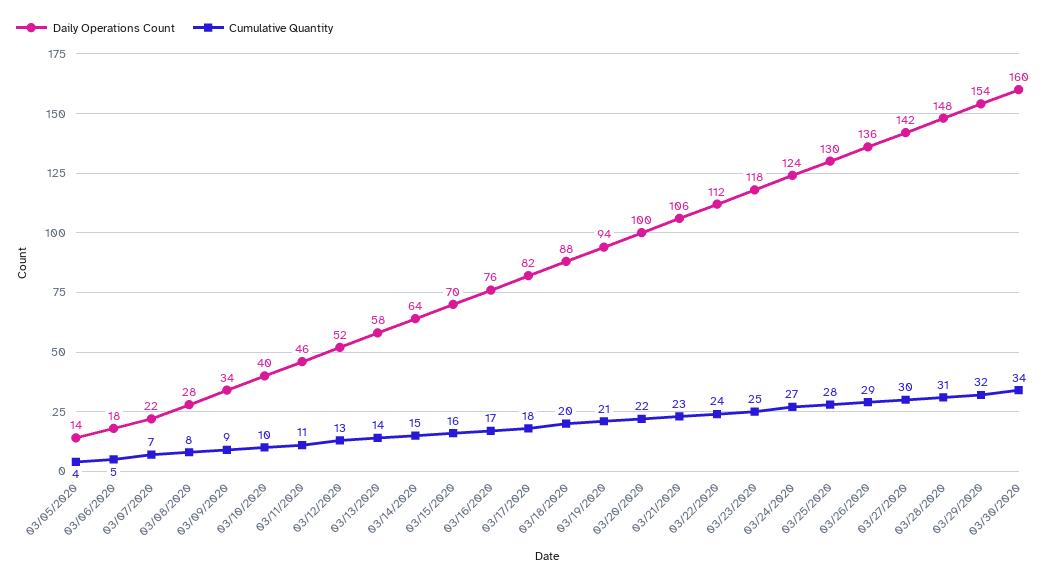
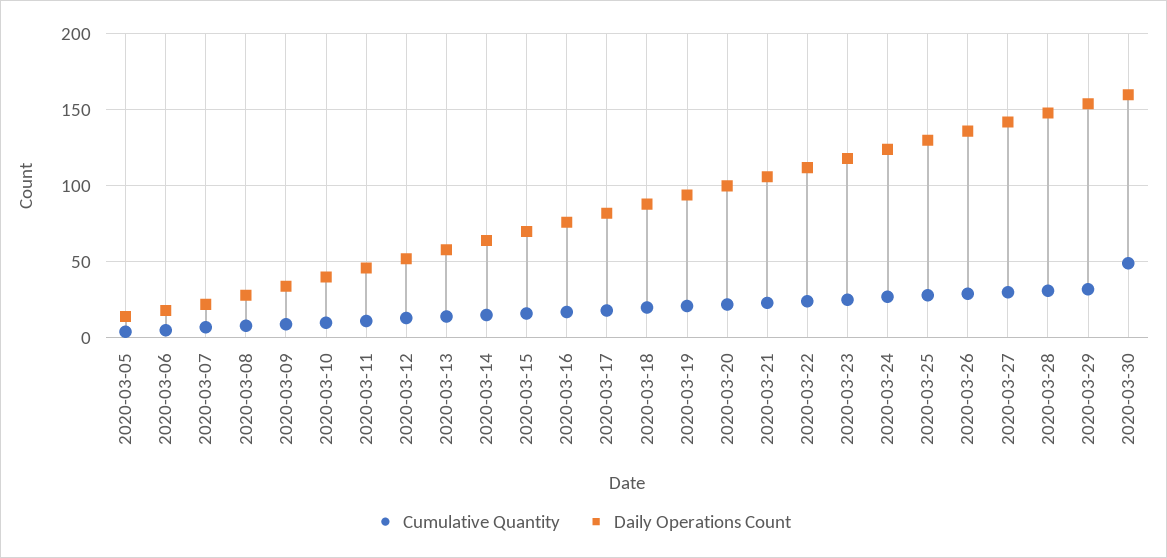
  {
    "Daily Operations Count": {
      "03/05/2020": 14,
      "03/06/2020": 18,
      "03/07/2020": 22,
      "03/08/2020": 28,
      "03/09/2020": 34,
      "03/10/2020": 40,
      "03/11/2020": 46,
      "03/12/2020": 52,
      "03/13/2020": 58,
      "03/14/2020": 64,
      "03/15/2020": 70,
      "03/16/2020": 76,
      "03/17/2020": 82,
      "03/18/2020": 88,
      "03/19/2020": 94,
      "03/20/2020": 100,
      "03/21/2020": 106,
      "03/22/2020": 112,
      "03/23/2020": 118,
      "03/24/2020": 124,
      "03/25/2020": 130,
      "03/26/2020": 136,
      "03/27/2020": 142,
      "03/28/2020": 148,
      "03/29/2020": 154,
      "03/30/2020": 160
    },
    "Cumulative Quantity": {
      "03/05/2020": 4,
      "03/06/2020": 5,
      "03/07/2020": 7,
      "03/08/2020": 8,
      "03/09/2020": 9,
      "03/10/2020": 10,
      "03/11/2020": 11,
      "03/12/2020": 13,
      "03/13/2020": 14,
      "03/14/2020": 15,
      "03/15/2020": 16,
      "03/16/2020": 17,
      "03/17/2020": 18,
      "03/18/2020": 20,
      "03/19/2020": 21,
      "03/20/2020": 22,
      "03/21/2020": 23,
      "03/22/2020": 24,
      "03/23/2020": 25,
      "03/24/2020": 27,
      "03/25/2020": 28,
      "03/26/2020": 29,
      "03/27/2020": 30,
      "03/28/2020": 31,
      "03/29/2020": 32,
-     "03/30/2020": 34
+     "03/30/2020": 50
    }
  }

